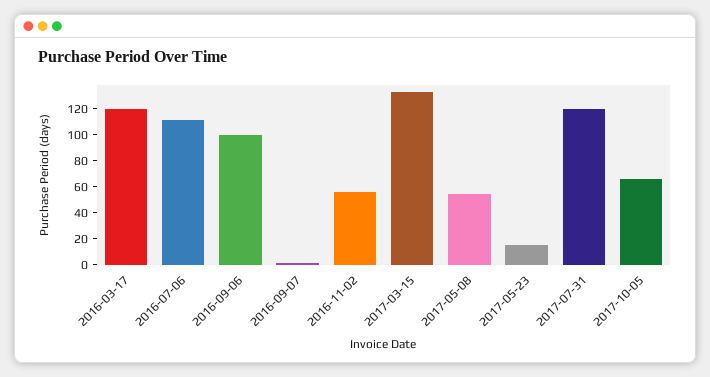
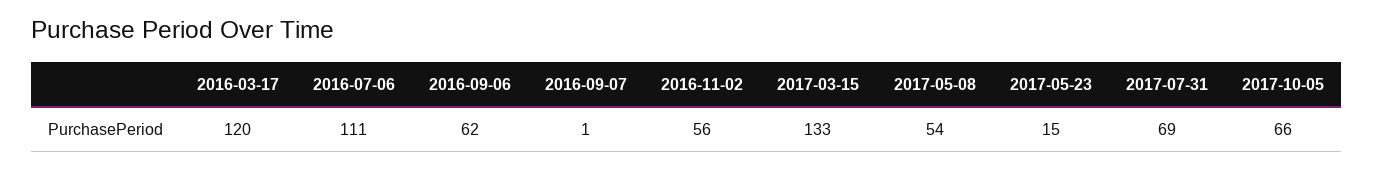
  {
    "2016-03-17": 120,
    "2016-07-06": 111,
-   "2016-09-06": 100,
+   "2016-09-06": 62,
    "2016-09-07": 1,
    "2016-11-02": 56,
    "2017-03-15": 133,
    "2017-05-08": 54,
    "2017-05-23": 15,
-   "2017-07-31": 120,
+   "2017-07-31": 69,
    "2017-10-05": 66
  }

